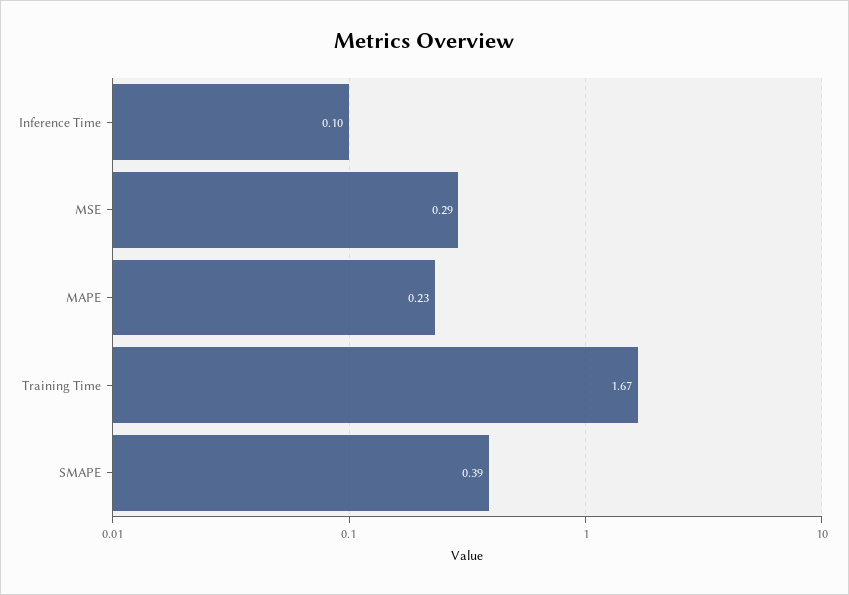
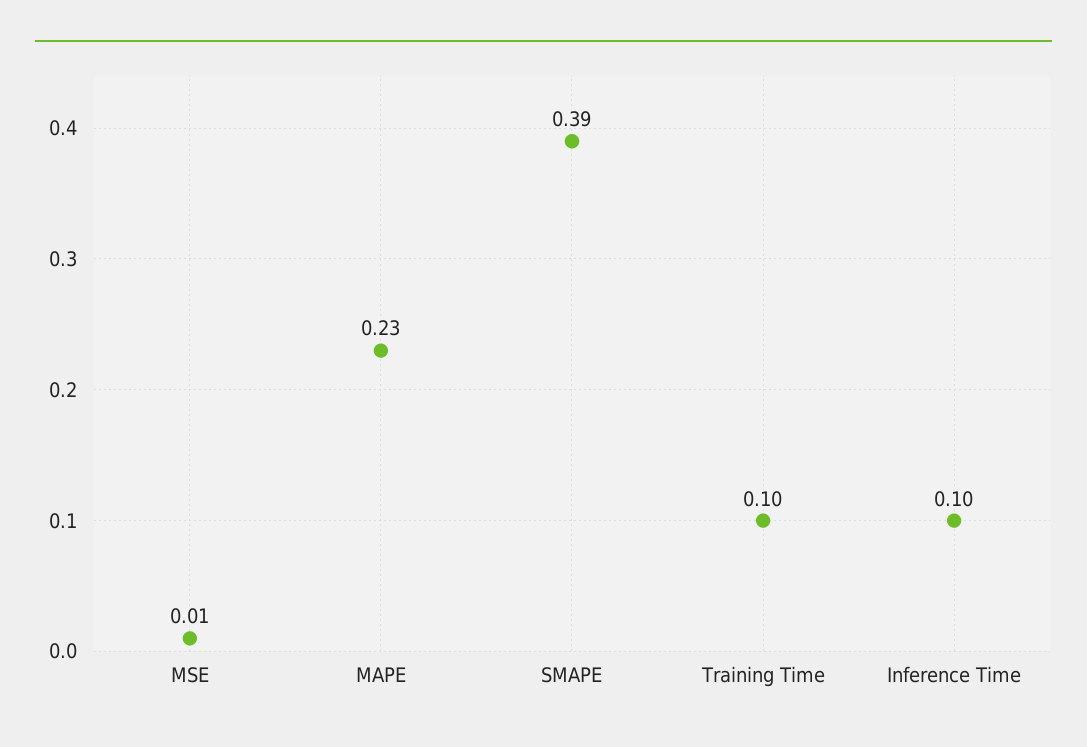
  {
    "Inference Time": 0.1,
-   "MSE": 0.29,
+   "MSE": 0.01,
    "MAPE": 0.23,
-   "Training Time": 1.67,
+   "Training Time": 0.1,
    "SMAPE": 0.39
  }

